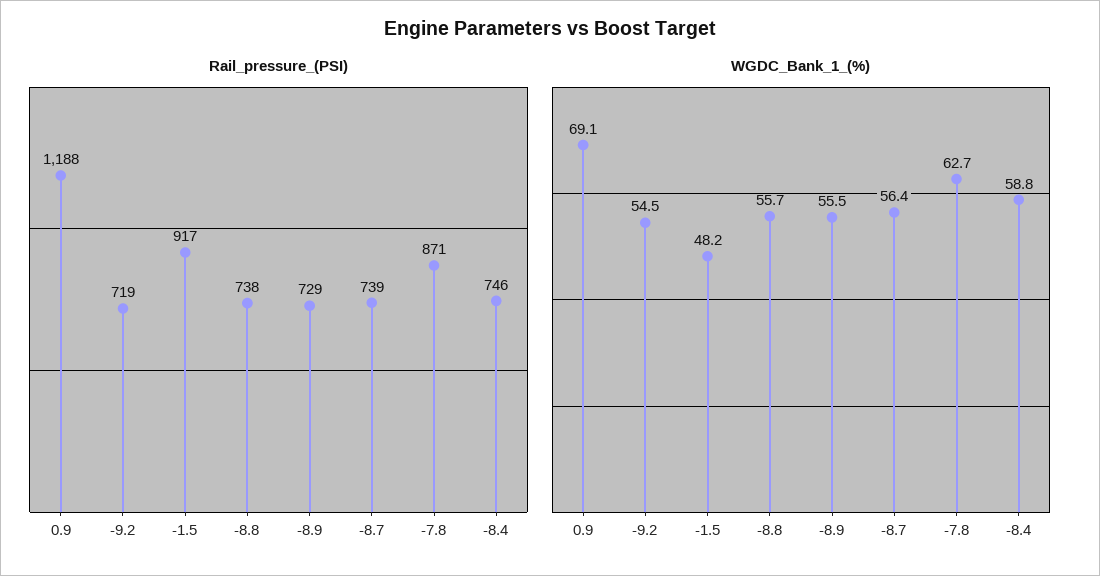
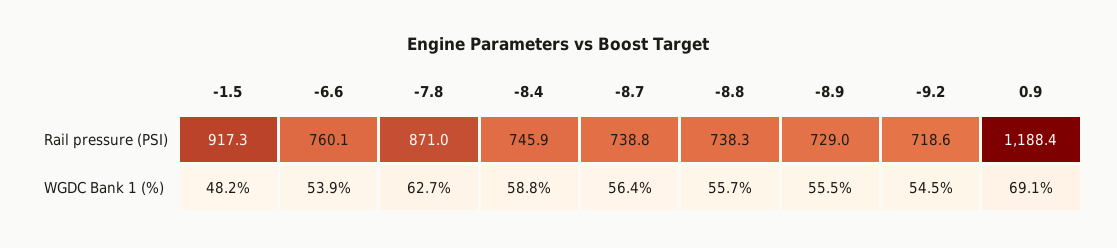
  {
    "Rail_pressure_(PSI)": {
      "0.9": 1188.4,
      "-9.2": 718.6,
      "-1.5": 917.3,
      "-8.8": 738.3,
      "-8.9": 729,
      "-8.7": 738.8,
      "-7.8": 871,
-     "-8.4": 745.9
+     "-8.4": 745.9,
+     "-6.6": 760.1
    },
    "WGDC_Bank_1_(%)": {
      "0.9": 69.1,
      "-9.2": 54.5,
      "-1.5": 48.2,
      "-8.8": 55.7,
      "-8.9": 55.5,
      "-8.7": 56.4,
      "-7.8": 62.7,
-     "-8.4": 58.8
+     "-8.4": 58.8,
+     "-6.6": 53.9
    }
  }

